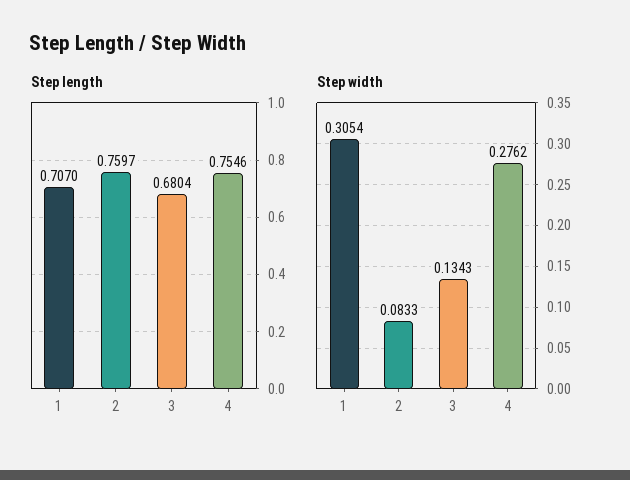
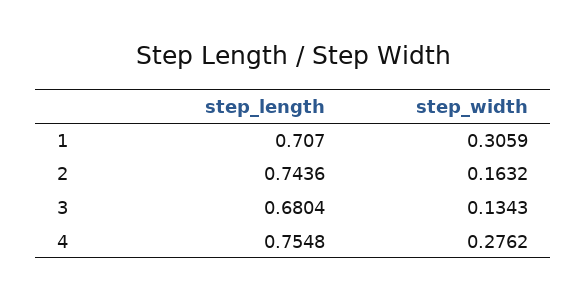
  {
    "Step length": {
      "1": 0.707,
-     "2": 0.7597,
+     "2": 0.7436,
      "3": 0.6804,
-     "4": 0.7546
+     "4": 0.7548
    },
    "Step width": {
-     "1": 0.3054,
+     "1": 0.3059,
-     "2": 0.0833,
+     "2": 0.1632,
      "3": 0.1343,
      "4": 0.2762
    }
  }

